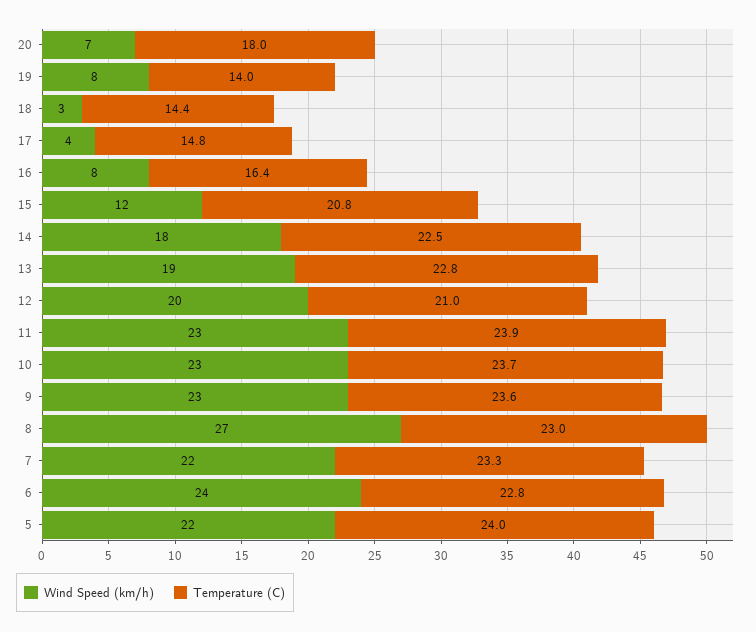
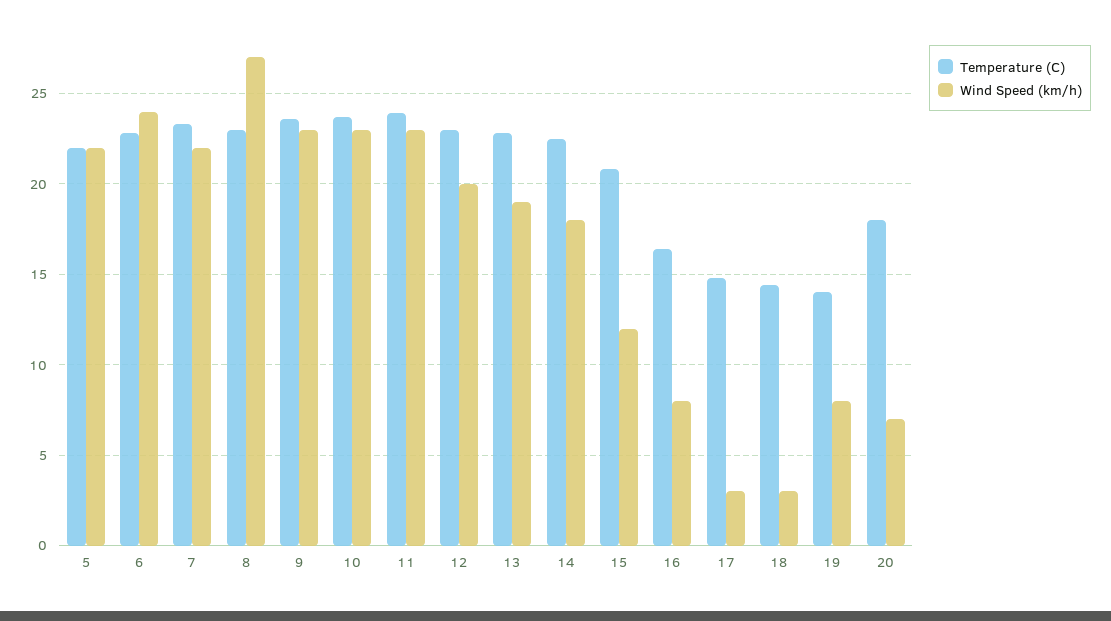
  {
    "Wind Speed (km/h)": {
      "20": 7,
      "19": 8,
      "18": 3,
-     "17": 4,
+     "17": 3,
      "16": 8,
      "15": 12,
      "14": 18,
      "13": 19,
      "12": 20,
      "11": 23,
      "10": 23,
      "9": 23,
      "8": 27,
      "7": 22,
      "6": 24,
      "5": 22
    },
    "Temperature (C)": {
      "20": 18,
      "19": 14,
      "18": 14.4,
      "17": 14.8,
      "16": 16.4,
      "15": 20.8,
      "14": 22.5,
      "13": 22.8,
-     "12": 21,
+     "12": 23,
      "11": 23.9,
      "10": 23.7,
      "9": 23.6,
      "8": 23,
      "7": 23.3,
      "6": 22.8,
-     "5": 24
+     "5": 22
    }
  }

